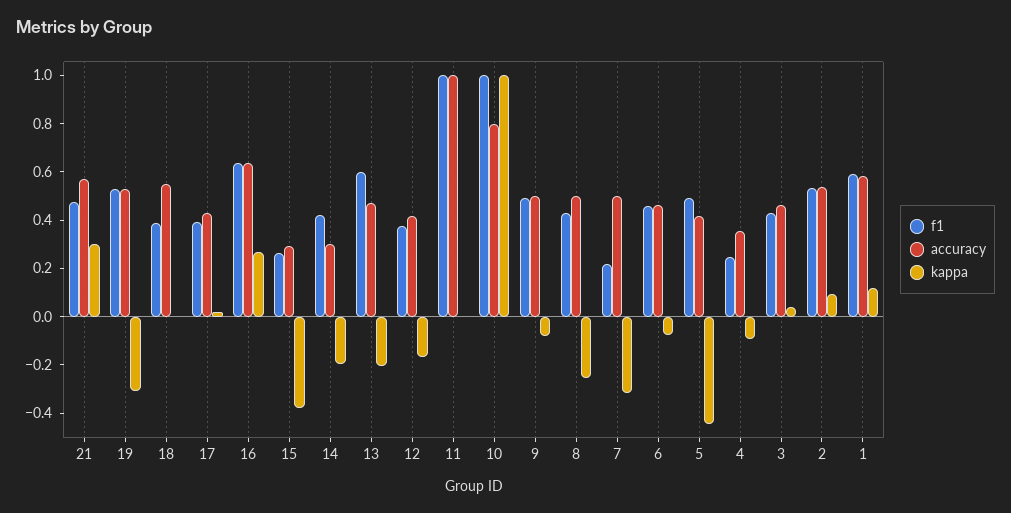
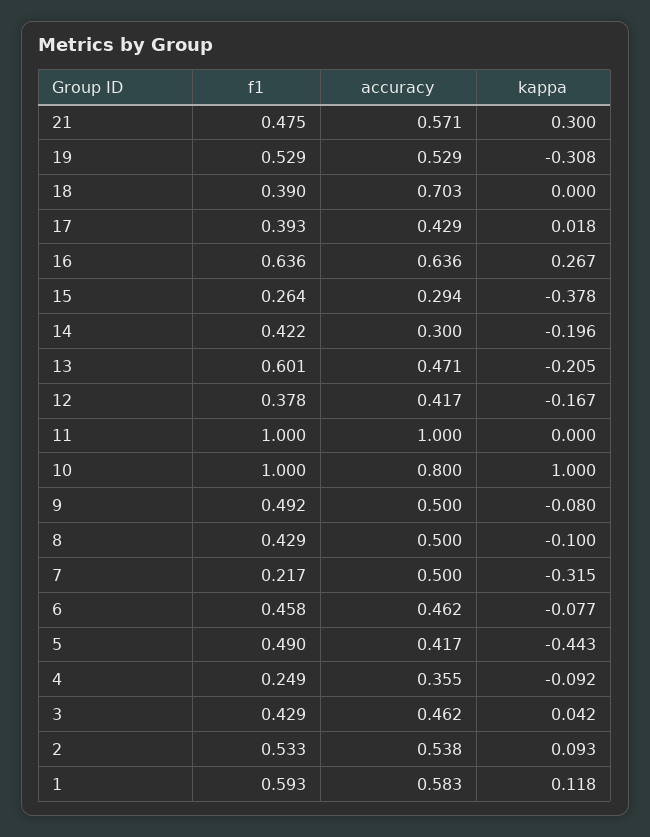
  {
    "f1": {
      "21": 0.475,
      "19": 0.529,
      "18": 0.39,
      "17": 0.393,
      "16": 0.636,
      "15": 0.264,
      "14": 0.422,
      "13": 0.601,
      "12": 0.378,
      "11": 1,
      "10": 1,
      "9": 0.492,
      "8": 0.429,
      "7": 0.217,
      "6": 0.458,
      "5": 0.49,
      "4": 0.249,
      "3": 0.429,
      "2": 0.533,
      "1": 0.593
    },
    "accuracy": {
      "21": 0.571,
      "19": 0.529,
-     "18": 0.55,
+     "18": 0.703,
      "17": 0.429,
      "16": 0.636,
      "15": 0.294,
      "14": 0.3,
      "13": 0.471,
      "12": 0.417,
      "11": 1,
      "10": 0.8,
      "9": 0.5,
      "8": 0.5,
      "7": 0.5,
      "6": 0.462,
      "5": 0.417,
      "4": 0.355,
      "3": 0.462,
      "2": 0.538,
      "1": 0.583
    },
    "kappa": {
      "21": 0.3,
      "19": -0.308,
      "18": 0,
      "17": 0.018,
      "16": 0.267,
      "15": -0.378,
      "14": -0.196,
      "13": -0.205,
      "12": -0.167,
      "11": 0,
      "10": 1,
      "9": -0.08,
-     "8": -0.25,
+     "8": -0.1,
      "7": -0.315,
      "6": -0.077,
      "5": -0.443,
      "4": -0.092,
      "3": 0.042,
      "2": 0.093,
      "1": 0.118
    }
  }

